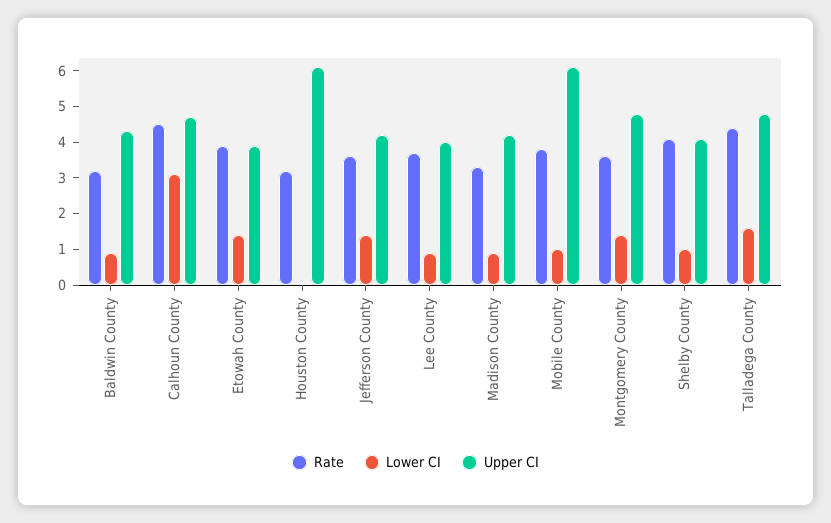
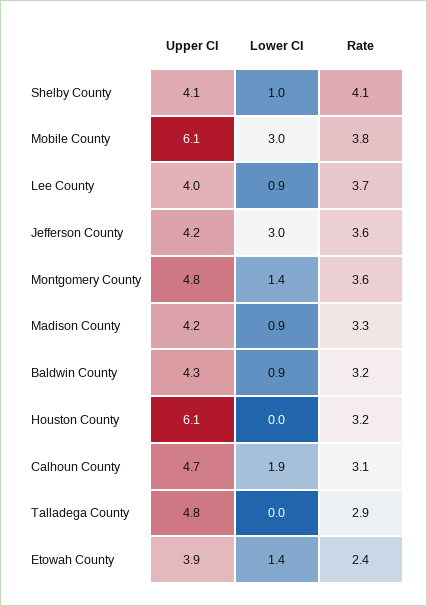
  {
    "Rate": {
      "Baldwin County": 3.2,
-     "Calhoun County": 4.5,
+     "Calhoun County": 3.1,
-     "Etowah County": 4,
+     "Etowah County": 2.4,
      "Houston County": 3.2,
      "Jefferson County": 3.6,
      "Lee County": 3.7,
      "Madison County": 3.3,
      "Mobile County": 3.8,
      "Montgomery County": 3.6,
      "Shelby County": 4.1,
-     "Talladega County": 4.5
+     "Talladega County": 2.9
    },
    "Lower CI": {
      "Baldwin County": 0.9,
-     "Calhoun County": 3,
+     "Calhoun County": 1.9,
      "Etowah County": 1.4,
      "Houston County": 0,
-     "Jefferson County": 1.5,
+     "Jefferson County": 3,
      "Lee County": 0.9,
      "Madison County": 0.9,
-     "Mobile County": 1,
+     "Mobile County": 3,
      "Montgomery County": 1.4,
      "Shelby County": 1,
-     "Talladega County": 1.5
+     "Talladega County": 0
    },
    "Upper CI": {
      "Baldwin County": 4.3,
      "Calhoun County": 4.7,
      "Etowah County": 3.9,
      "Houston County": 6.1,
      "Jefferson County": 4.2,
      "Lee County": 4,
      "Madison County": 4.2,
      "Mobile County": 6.1,
      "Montgomery County": 4.8,
      "Shelby County": 4.1,
      "Talladega County": 4.8
    }
  }

